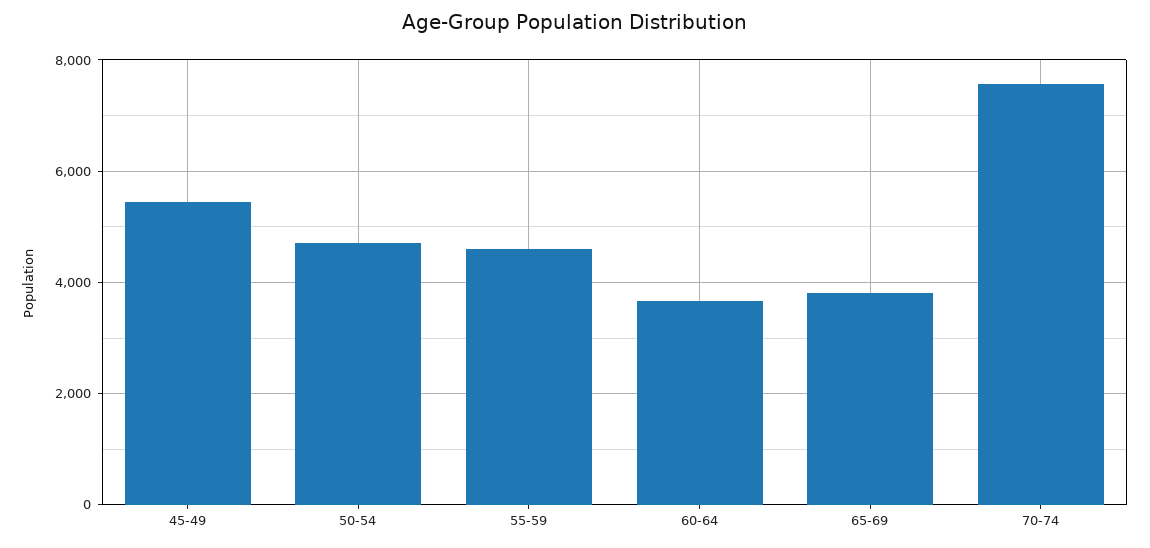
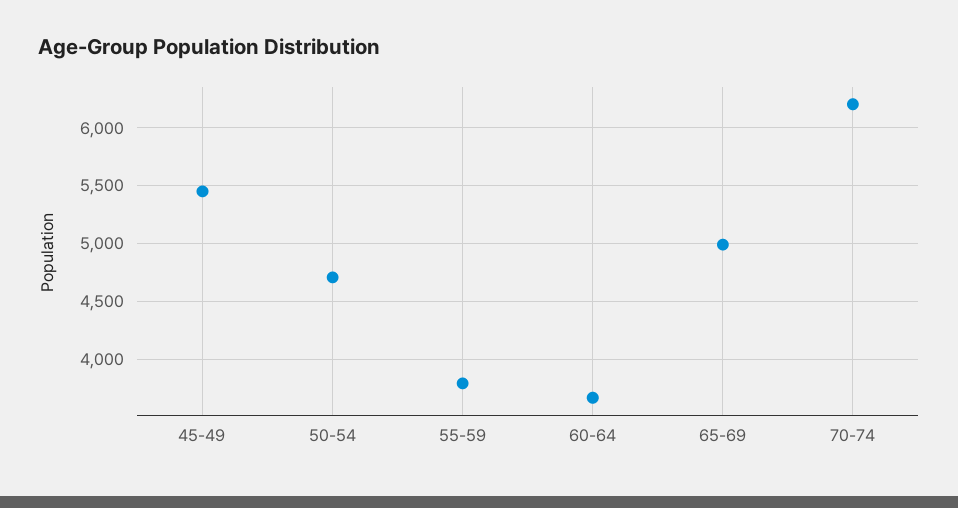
  {
    "45-49": 5500,
    "50-54": 4700,
-   "55-59": 4600,
+   "55-59": 3800,
    "60-64": 3700,
-   "65-69": 3800,
+   "65-69": 5000,
-   "70-74": 7600
+   "70-74": 6200
  }

